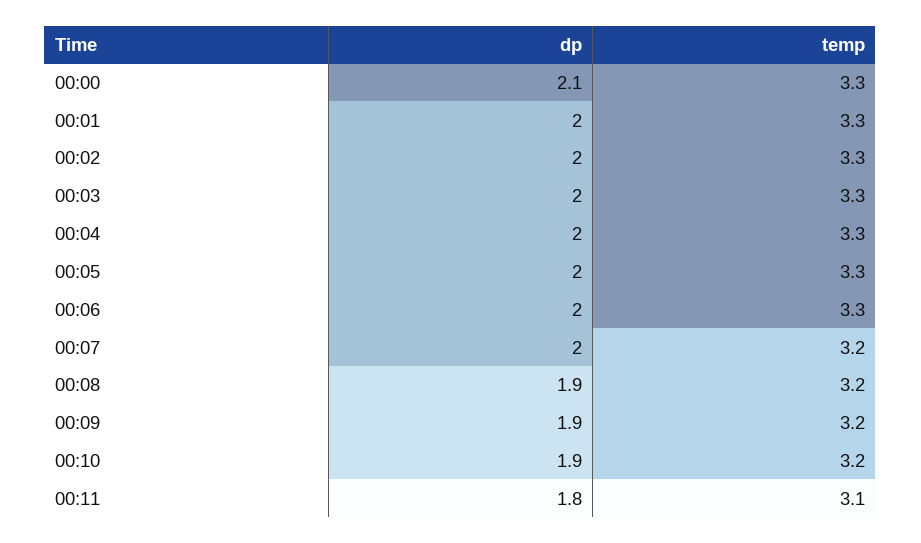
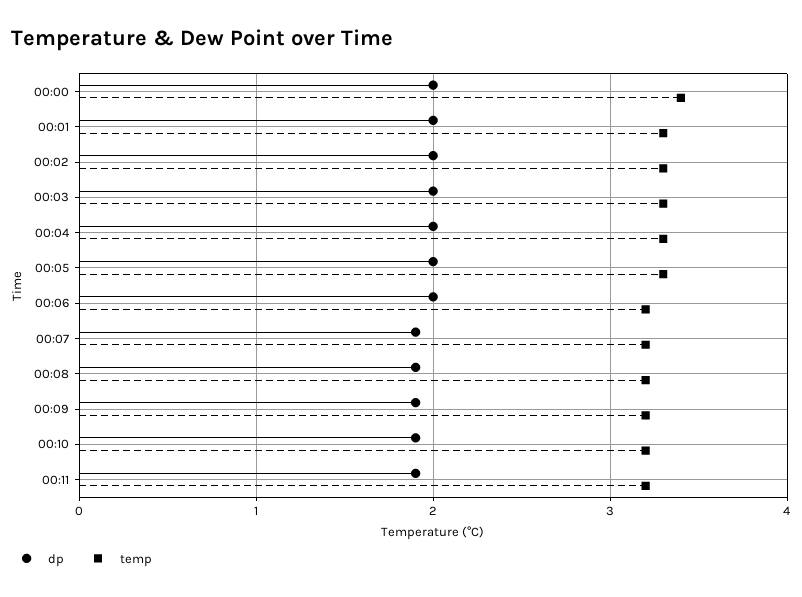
  {
    "dp": {
-     "00:00": 2.1,
+     "00:00": 2,
      "00:01": 2,
      "00:02": 2,
      "00:03": 2,
      "00:04": 2,
      "00:05": 2,
      "00:06": 2,
-     "00:07": 2,
+     "00:07": 1.9,
      "00:08": 1.9,
      "00:09": 1.9,
      "00:10": 1.9,
-     "00:11": 1.8
+     "00:11": 1.9
    },
    "temp": {
-     "00:00": 3.3,
+     "00:00": 3.4,
      "00:01": 3.3,
      "00:02": 3.3,
      "00:03": 3.3,
      "00:04": 3.3,
      "00:05": 3.3,
-     "00:06": 3.3,
+     "00:06": 3.2,
      "00:07": 3.2,
      "00:08": 3.2,
      "00:09": 3.2,
      "00:10": 3.2,
-     "00:11": 3.1
+     "00:11": 3.2
    }
  }

